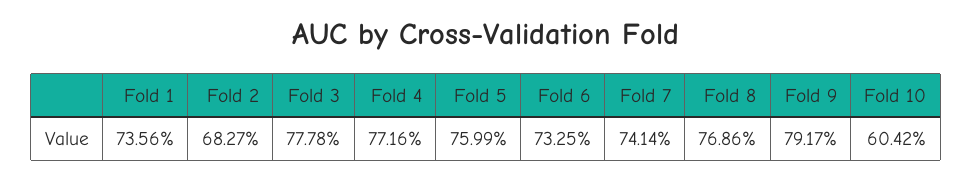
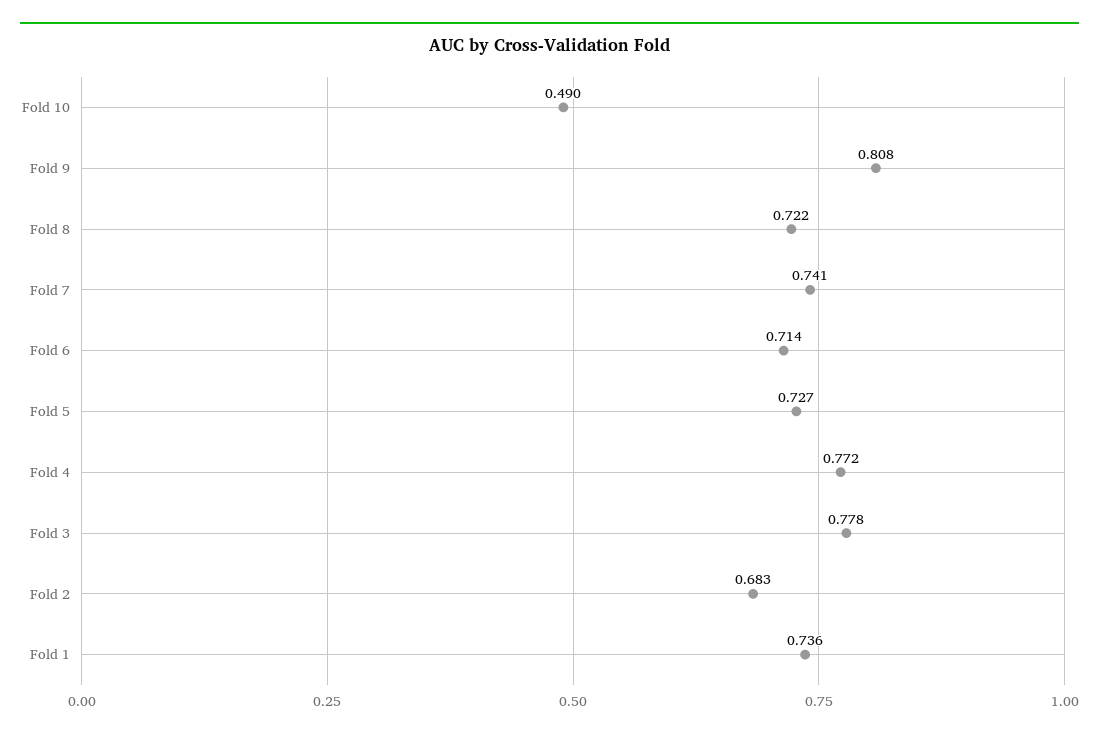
  {
    "Fold 1": 0.7356,
    "Fold 2": 0.6827,
    "Fold 3": 0.7778,
    "Fold 4": 0.7716,
-   "Fold 5": 0.7599,
+   "Fold 5": 0.727,
-   "Fold 6": 0.7325,
+   "Fold 6": 0.714,
    "Fold 7": 0.7414,
-   "Fold 8": 0.7686,
+   "Fold 8": 0.722,
-   "Fold 9": 0.7917,
+   "Fold 9": 0.808,
-   "Fold 10": 0.6042
+   "Fold 10": 0.49
  }

